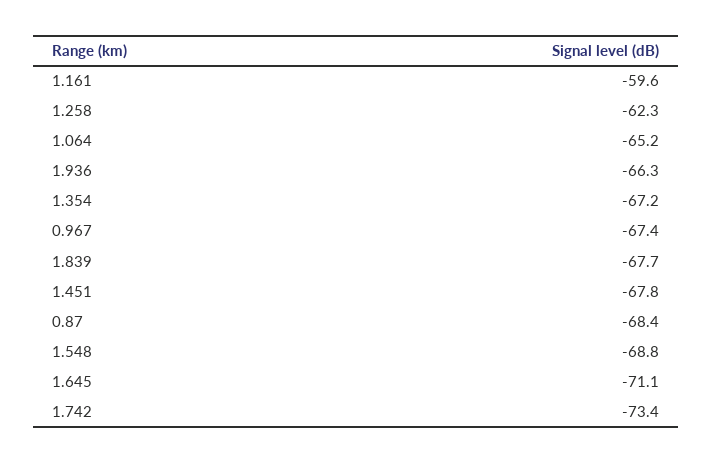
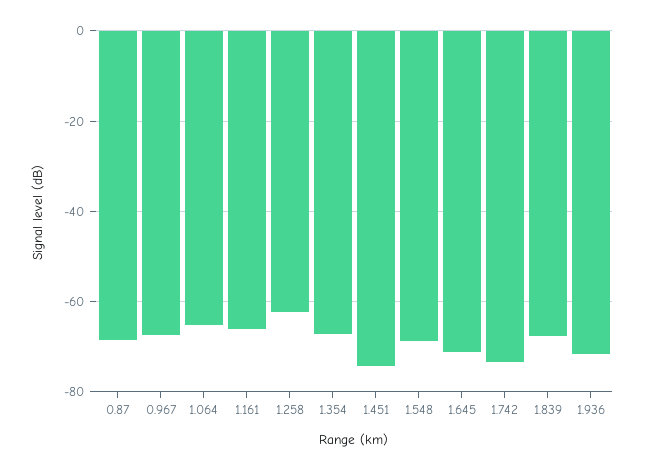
  {
-   "1.161": -59.6,
+   "1.161": -66,
    "1.258": -62.3,
    "1.064": -65.2,
-   "1.936": -66.3,
+   "1.936": -72,
    "1.354": -67.2,
    "0.967": -67.4,
    "1.839": -67.7,
-   "1.451": -67.8,
+   "1.451": -74,
    "0.87": -68.4,
    "1.548": -68.8,
    "1.645": -71.1,
    "1.742": -73.4
  }

